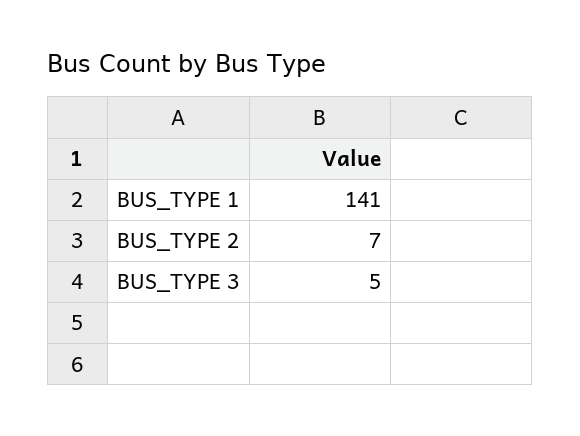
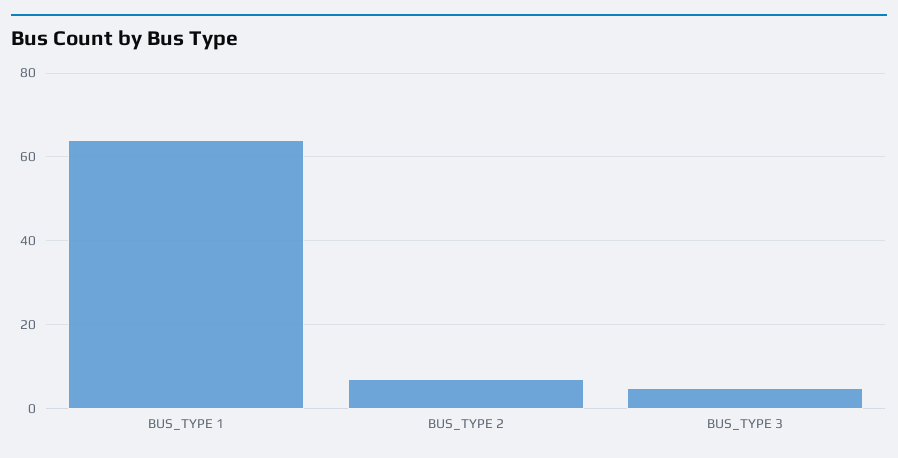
  {
-   "BUS_TYPE 1": 141,
+   "BUS_TYPE 1": 65,
    "BUS_TYPE 2": 7,
    "BUS_TYPE 3": 5
  }

